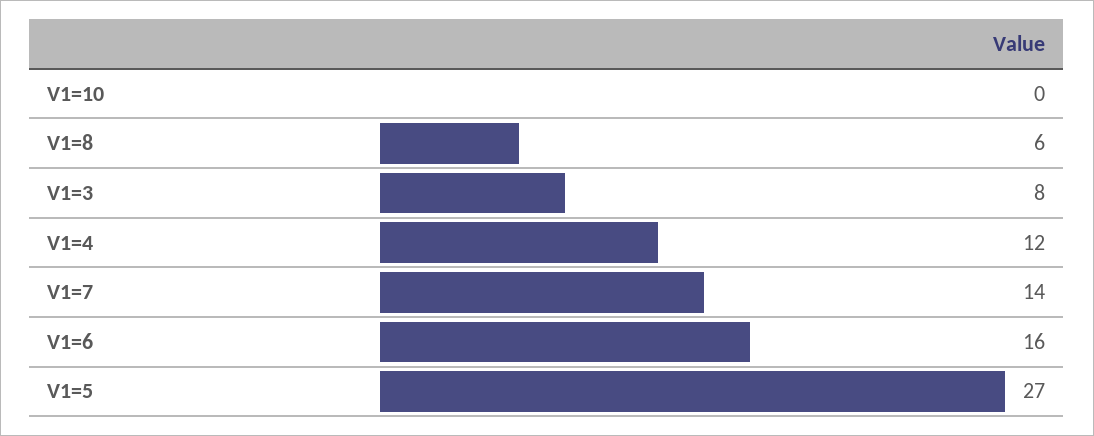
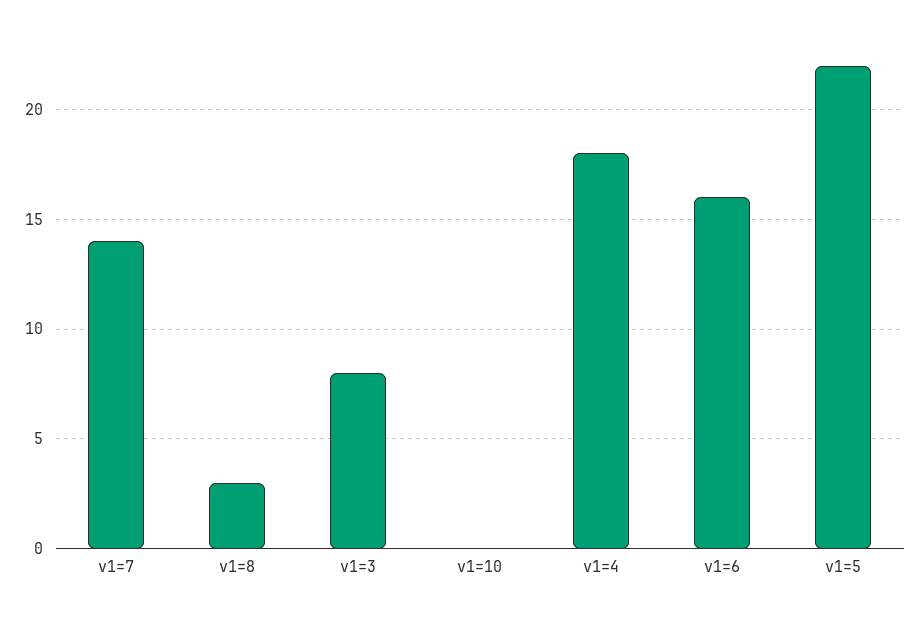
  {
    "V1=10": 0,
-   "V1=8": 6,
+   "V1=8": 3,
    "V1=3": 8,
-   "V1=4": 12,
+   "V1=4": 18,
    "V1=7": 14,
    "V1=6": 16,
-   "V1=5": 27
+   "V1=5": 22
  }

